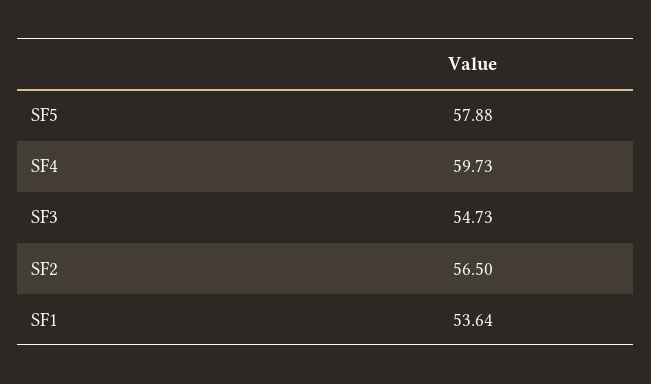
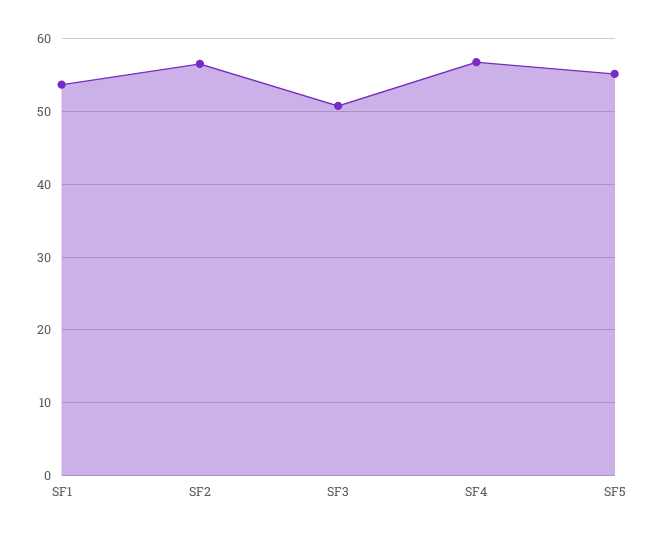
  {
-   "SF5": 57.88,
+   "SF5": 55,
-   "SF4": 59.73,
+   "SF4": 57,
-   "SF3": 54.73,
+   "SF3": 51,
    "SF2": 56.5,
    "SF1": 53.64
  }

